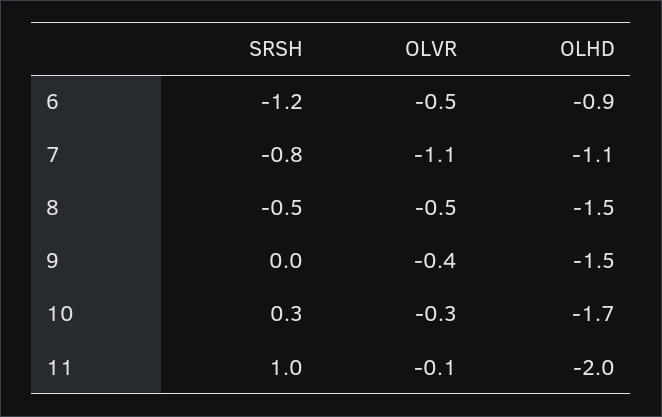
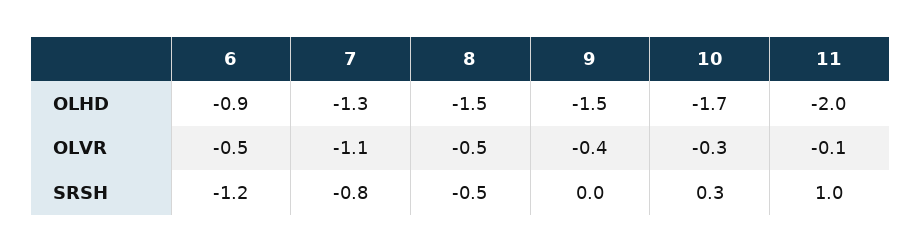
  {
    "SRSH": {
      "6": -1.2,
      "7": -0.8,
      "8": -0.5,
      "9": 0,
      "10": 0.3,
      "11": 1
    },
    "OLVR": {
      "6": -0.5,
      "7": -1.1,
      "8": -0.5,
      "9": -0.4,
      "10": -0.3,
      "11": -0.1
    },
    "OLHD": {
      "6": -0.9,
-     "7": -1.1,
+     "7": -1.3,
      "8": -1.5,
      "9": -1.5,
      "10": -1.7,
      "11": -2
    }
  }

